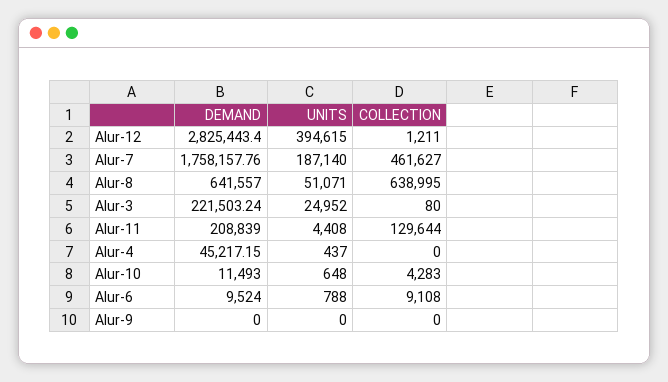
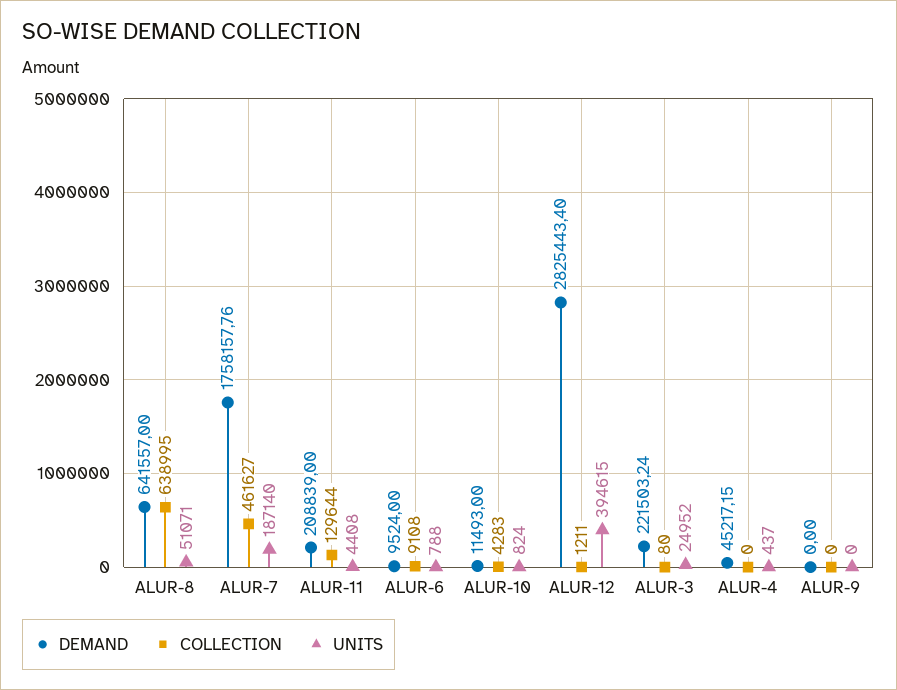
  {
    "DEMAND": {
      "Alur-12": 2825443.4,
      "Alur-7": 1758157.76,
      "Alur-8": 641557,
      "Alur-3": 221503.24,
      "Alur-11": 208839,
      "Alur-4": 45217.15,
      "Alur-10": 11493,
      "Alur-6": 9524,
      "Alur-9": 0
    },
    "UNITS": {
      "Alur-12": 394615,
      "Alur-7": 187140,
      "Alur-8": 51071,
      "Alur-3": 24952,
      "Alur-11": 4408,
      "Alur-4": 437,
-     "Alur-10": 648,
+     "Alur-10": 824,
      "Alur-6": 788,
      "Alur-9": 0
    },
    "COLLECTION": {
      "Alur-12": 1211,
      "Alur-7": 461627,
      "Alur-8": 638995,
      "Alur-3": 80,
      "Alur-11": 129644,
      "Alur-4": 0,
      "Alur-10": 4283,
      "Alur-6": 9108,
      "Alur-9": 0
    }
  }

